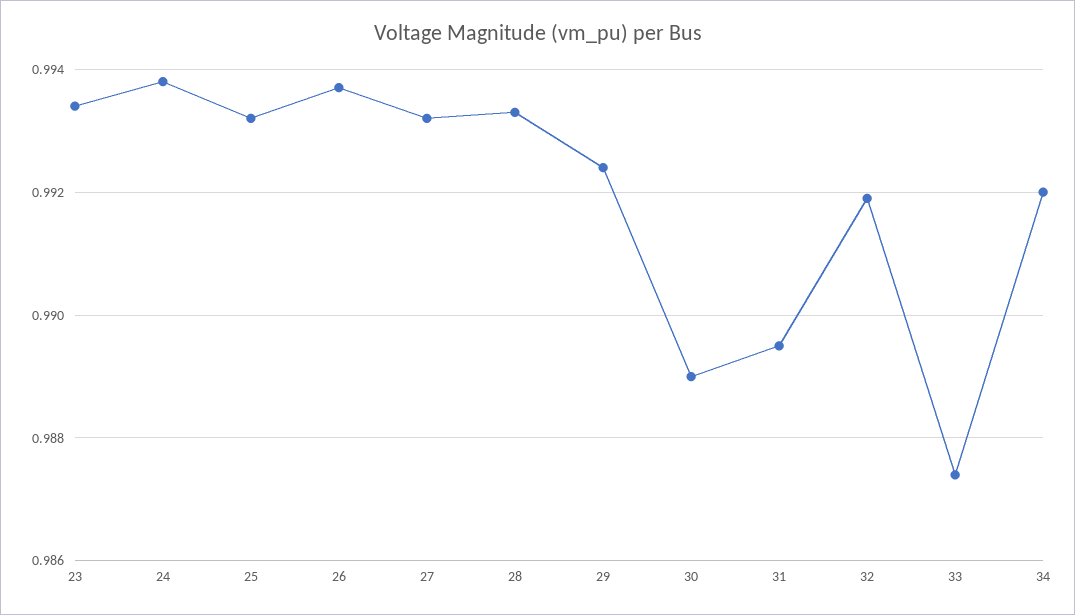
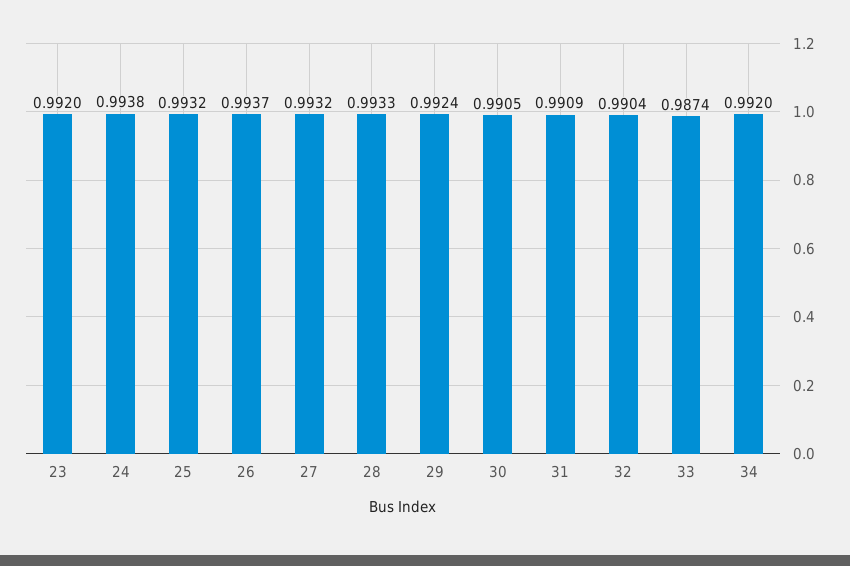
  {
-   "23": 0.9935,
+   "23": 0.992,
    "24": 0.9938,
    "25": 0.9932,
    "26": 0.9937,
    "27": 0.9932,
    "28": 0.9933,
    "29": 0.9924,
-   "30": 0.989,
+   "30": 0.9905,
-   "31": 0.9895,
+   "31": 0.9909,
-   "32": 0.992,
+   "32": 0.9904,
    "33": 0.9874,
    "34": 0.992
  }

